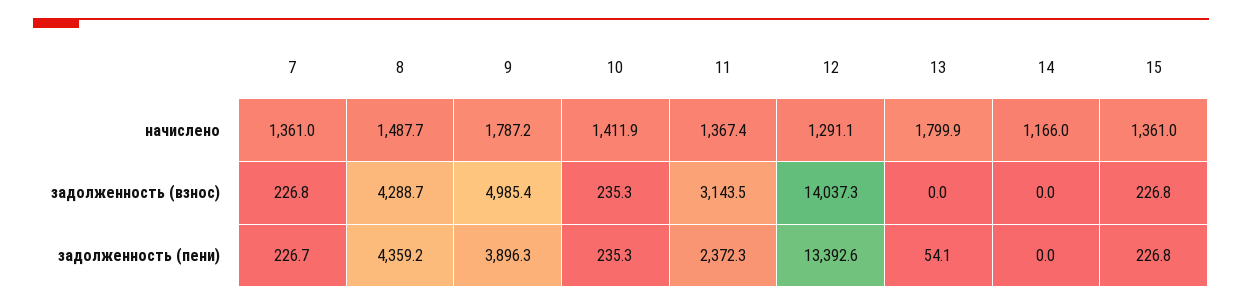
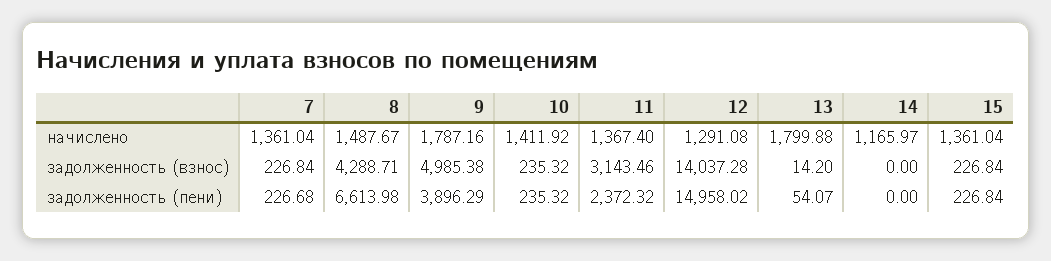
  {
    "7": {
      "начислено": 1361.04,
      "задолженность (взнос)": 226.84,
      "задолженность (пени)": 226.68
    },
    "8": {
      "начислено": 1487.67,
      "задолженность (взнос)": 4288.71,
-     "задолженность (пени)": 4359.2
+     "задолженность (пени)": 6613.98
    },
    "9": {
      "начислено": 1787.16,
      "задолженность (взнос)": 4985.38,
      "задолженность (пени)": 3896.29
    },
    "10": {
      "начислено": 1411.92,
      "задолженность (взнос)": 235.32,
      "задолженность (пени)": 235.32
    },
    "11": {
      "начислено": 1367.4,
      "задолженность (взнос)": 3143.46,
      "задолженность (пени)": 2372.32
    },
    "12": {
      "начислено": 1291.08,
      "задолженность (взнос)": 14037.28,
-     "задолженность (пени)": 13392.6
+     "задолженность (пени)": 14958.02
    },
    "13": {
      "начислено": 1799.88,
-     "задолженность (взнос)": 0,
+     "задолженность (взнос)": 14.2,
      "задолженность (пени)": 54.07
    },
    "14": {
      "начислено": 1165.97,
      "задолженность (взнос)": 0,
      "задолженность (пени)": 0
    },
    "15": {
      "начислено": 1361.04,
      "задолженность (взнос)": 226.84,
      "задолженность (пени)": 226.84
    }
  }

